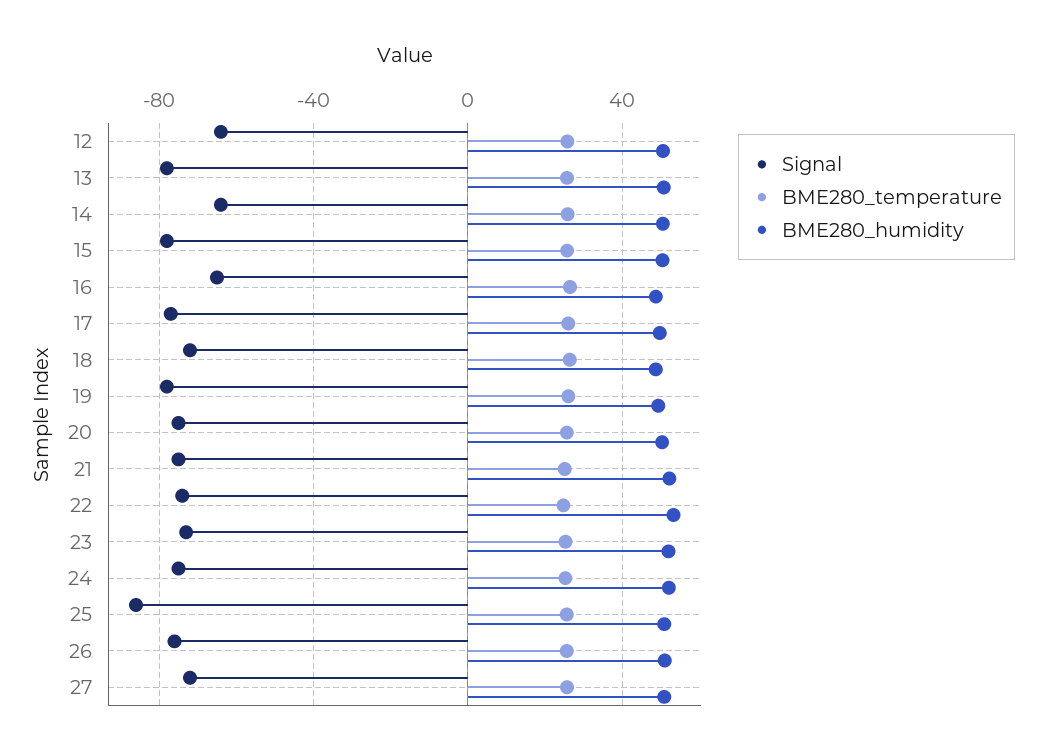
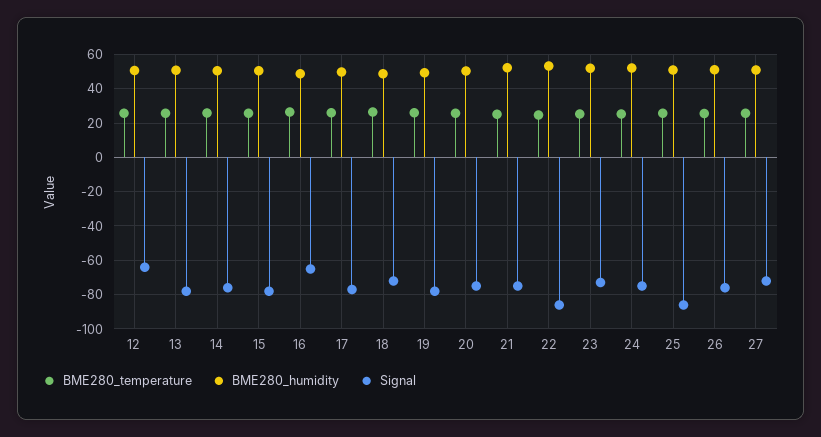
  {
    "Signal": {
      "12": -65,
      "13": -80,
-     "14": -65,
+     "14": -75,
      "15": -80,
      "16": -65,
      "17": -75,
      "18": -70,
      "19": -80,
      "20": -75,
      "21": -75,
-     "22": -75,
+     "22": -85,
      "23": -75,
      "24": -75,
      "25": -85,
      "26": -75,
      "27": -70
    },
    "BME280_temperature": {
      "12": 25,
      "13": 25,
      "14": 25,
      "15": 25,
      "16": 25,
      "17": 25,
      "18": 25,
      "19": 25,
      "20": 25,
      "21": 25,
      "22": 25,
      "23": 25,
      "24": 25,
      "25": 25,
      "26": 25,
      "27": 25
    },
    "BME280_humidity": {
      "12": 50,
      "13": 50,
      "14": 50,
      "15": 50,
      "16": 50,
      "17": 50,
      "18": 50,
      "19": 50,
      "20": 50,
      "21": 50,
      "22": 55,
      "23": 50,
      "24": 50,
      "25": 50,
      "26": 50,
      "27": 50
    }
  }

